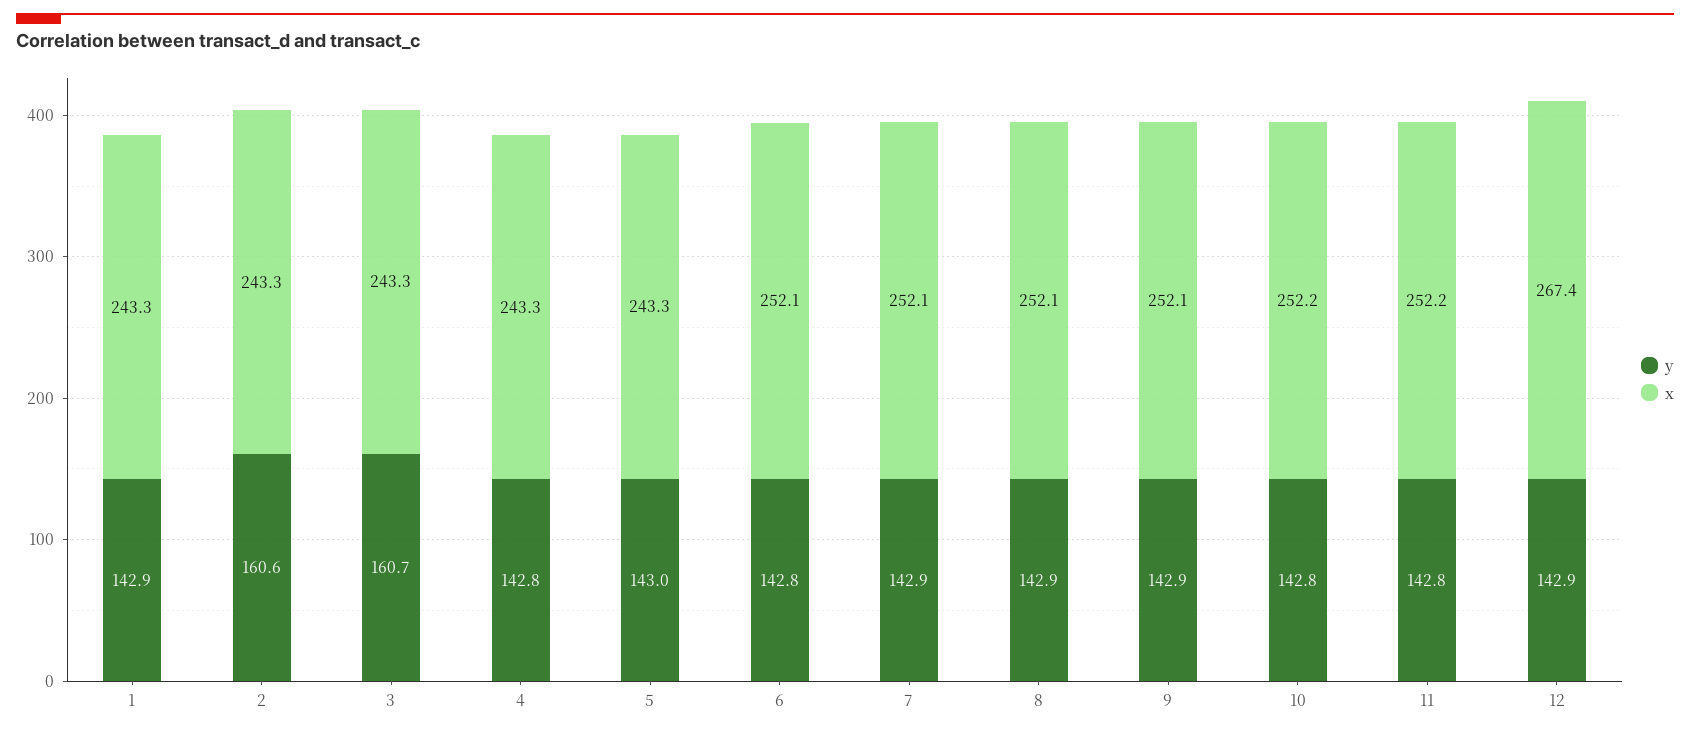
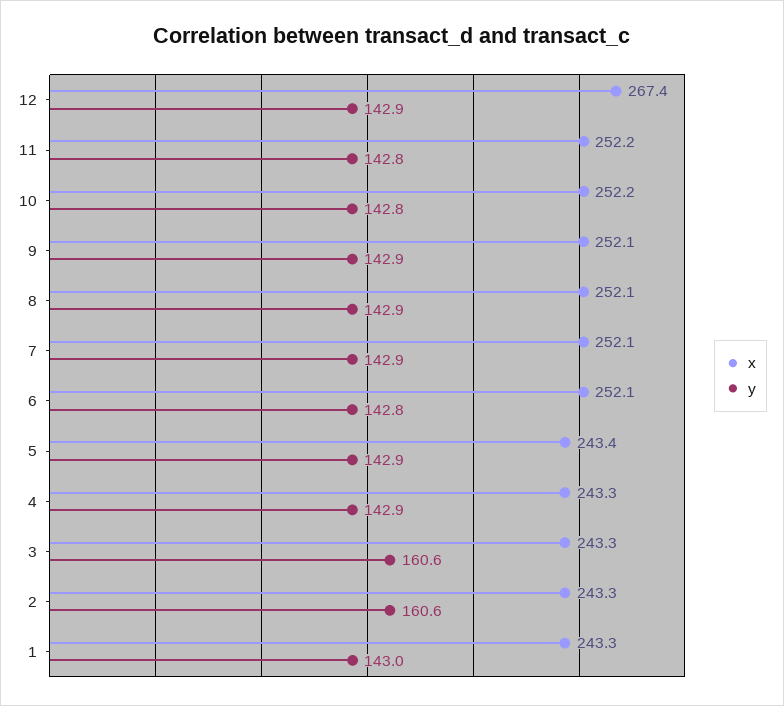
  {
    "y": {
-     "1": 142.9,
+     "1": 143,
      "2": 160.6,
-     "3": 160.7,
+     "3": 160.6,
-     "4": 142.8,
+     "4": 142.9,
-     "5": 143,
+     "5": 142.9,
      "6": 142.8,
      "7": 142.9,
      "8": 142.9,
      "9": 142.9,
      "10": 142.8,
      "11": 142.8,
      "12": 142.9
    },
    "x": {
      "1": 243.3,
      "2": 243.3,
      "3": 243.3,
      "4": 243.3,
-     "5": 243.3,
+     "5": 243.4,
      "6": 252.1,
      "7": 252.1,
      "8": 252.1,
      "9": 252.1,
      "10": 252.2,
      "11": 252.2,
      "12": 267.4
    }
  }

